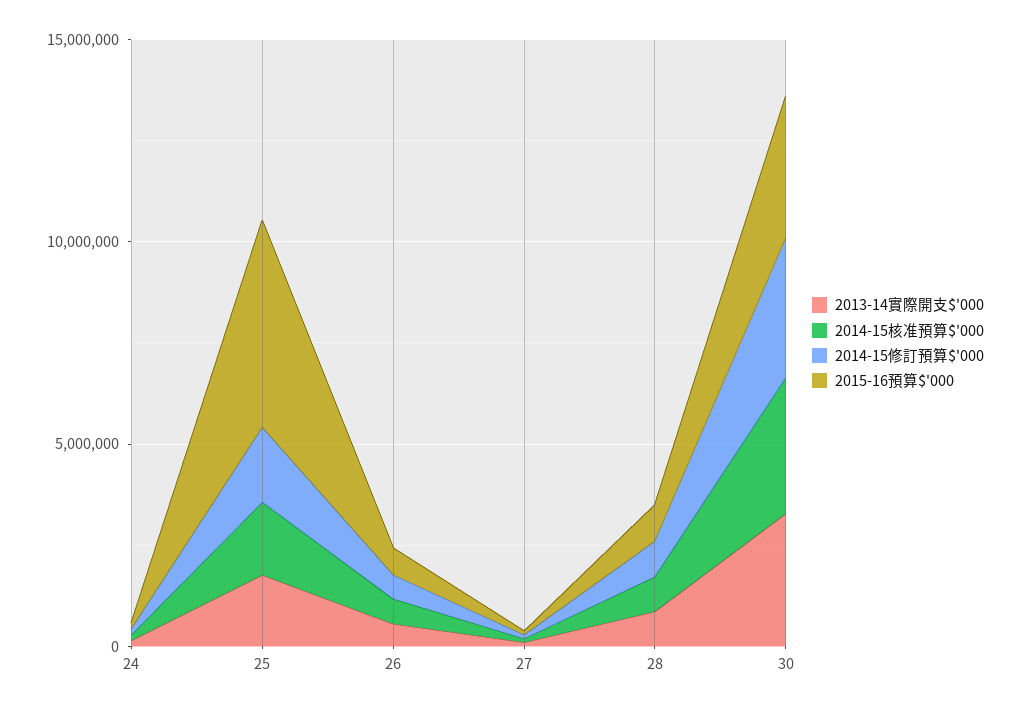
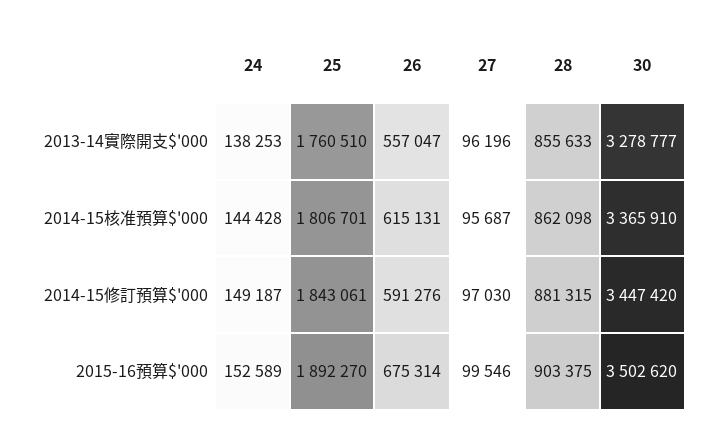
  {
    "2013-14實際開支$'000": {
      "24": 138253,
      "25": 1760510,
      "26": 557047,
      "27": 96196,
      "28": 855633,
      "30": 3278777
    },
    "2014-15核准預算$'000": {
      "24": 144428,
      "25": 1806701,
      "26": 615131,
      "27": 95687,
      "28": 862098,
      "30": 3365910
    },
    "2014-15修訂預算$'000": {
      "24": 149187,
      "25": 1843061,
      "26": 591276,
      "27": 97030,
      "28": 881315,
      "30": 3447420
    },
    "2015-16預算$'000": {
      "24": 152589,
-     "25": 5000000,
+     "25": 1892270,
      "26": 675314,
      "27": 99546,
      "28": 903375,
      "30": 3502620
    }
  }

